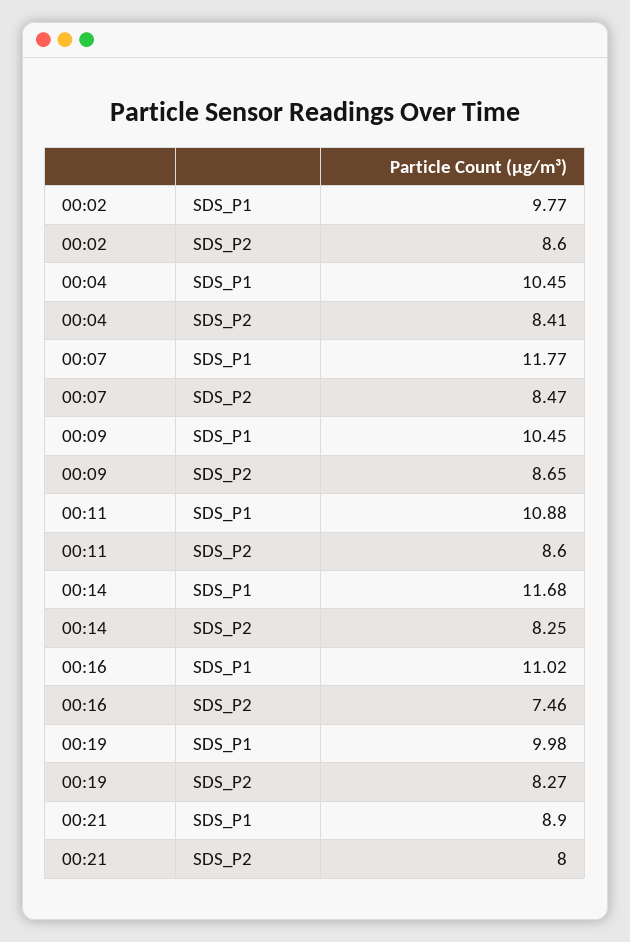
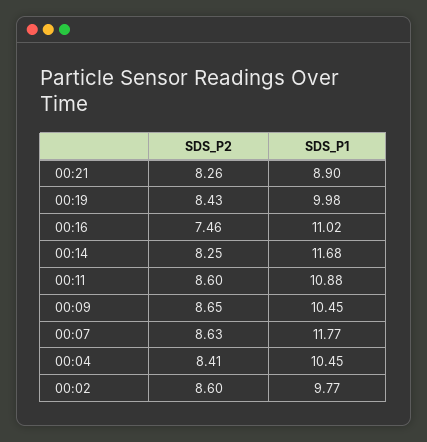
  {
    "00:02": {
      "SDS_P1": 9.77,
      "SDS_P2": 8.6
    },
    "00:04": {
      "SDS_P1": 10.45,
      "SDS_P2": 8.41
    },
    "00:07": {
      "SDS_P1": 11.77,
-     "SDS_P2": 8.47
+     "SDS_P2": 8.63
    },
    "00:09": {
      "SDS_P1": 10.45,
      "SDS_P2": 8.65
    },
    "00:11": {
      "SDS_P1": 10.88,
      "SDS_P2": 8.6
    },
    "00:14": {
      "SDS_P1": 11.68,
      "SDS_P2": 8.25
    },
    "00:16": {
      "SDS_P1": 11.02,
      "SDS_P2": 7.46
    },
    "00:19": {
      "SDS_P1": 9.98,
-     "SDS_P2": 8.27
+     "SDS_P2": 8.43
    },
    "00:21": {
      "SDS_P1": 8.9,
-     "SDS_P2": 8
+     "SDS_P2": 8.26
    }
  }

